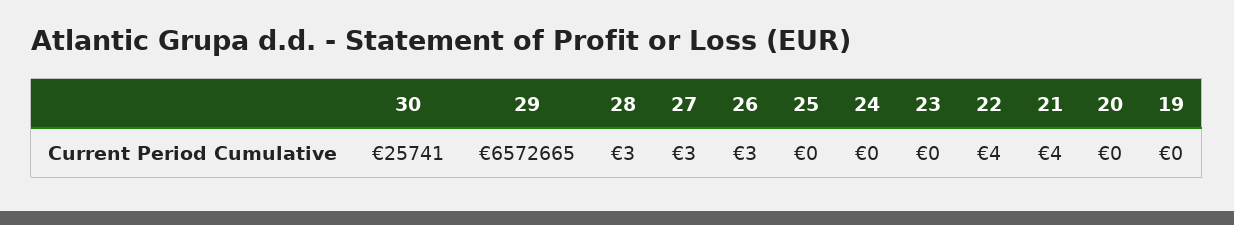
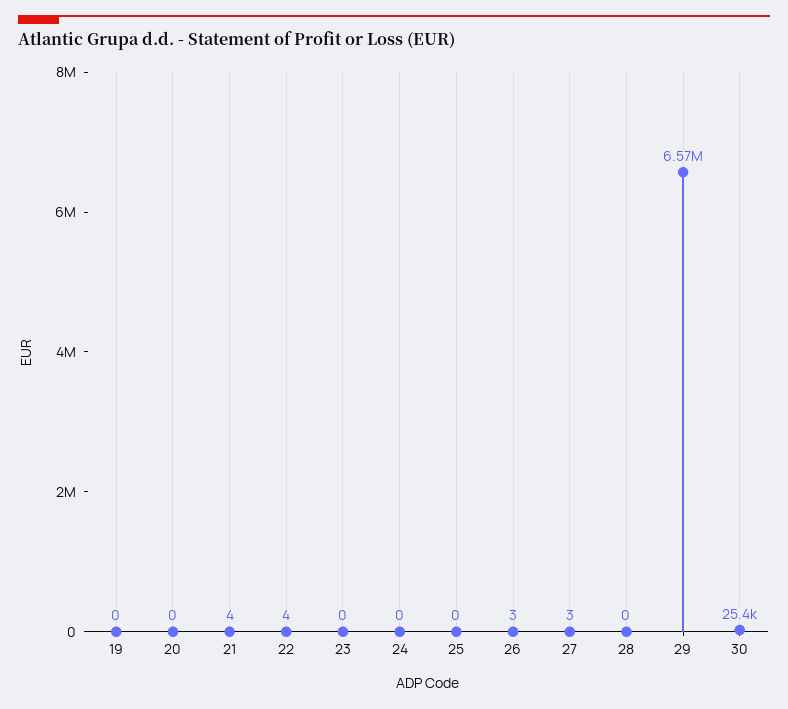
  {
-   "30": 25741,
+   "30": 25400,
    "29": 6572665,
-   "28": 3,
+   "28": 0,
    "27": 3,
    "26": 3,
    "25": 0,
    "24": 0,
    "23": 0,
    "22": 4,
    "21": 4,
    "20": 0,
    "19": 0
  }

